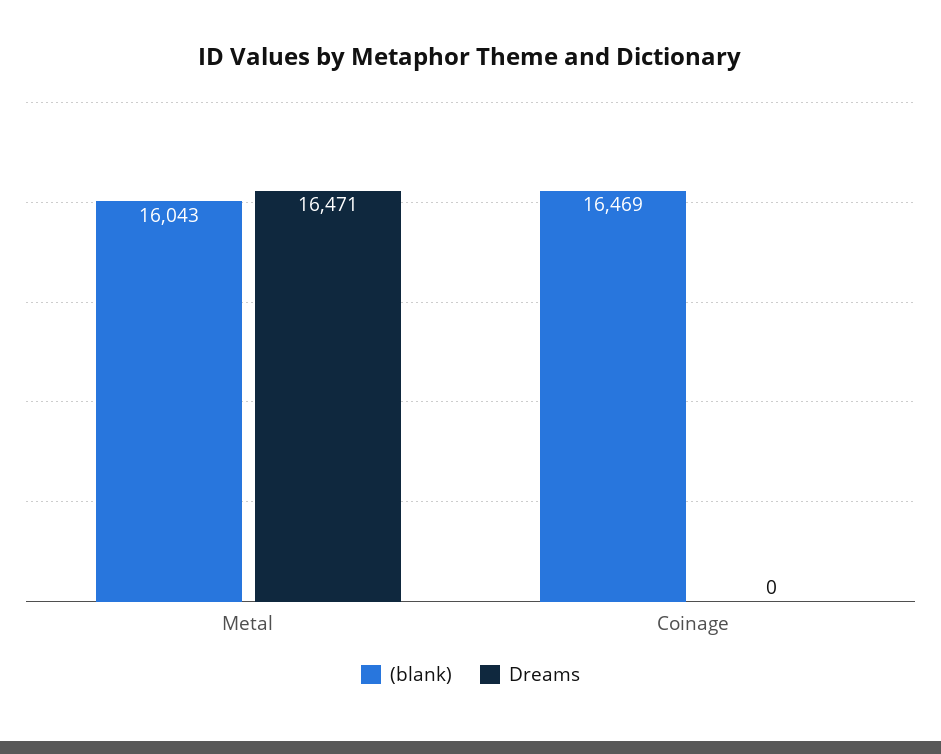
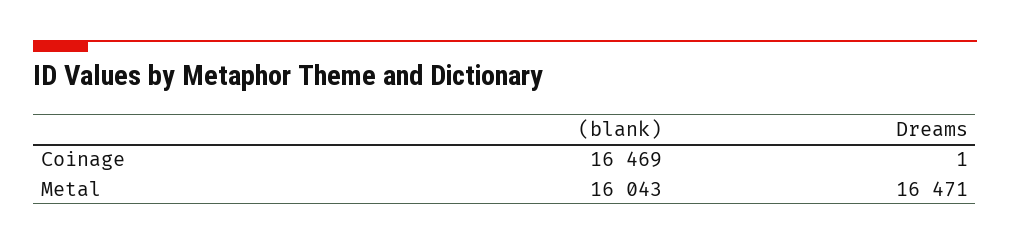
  {
    "(blank)": {
      "Metal": 16043,
      "Coinage": 16469
    },
    "Dreams": {
      "Metal": 16471,
-     "Coinage": 0
+     "Coinage": 1
    }
  }

